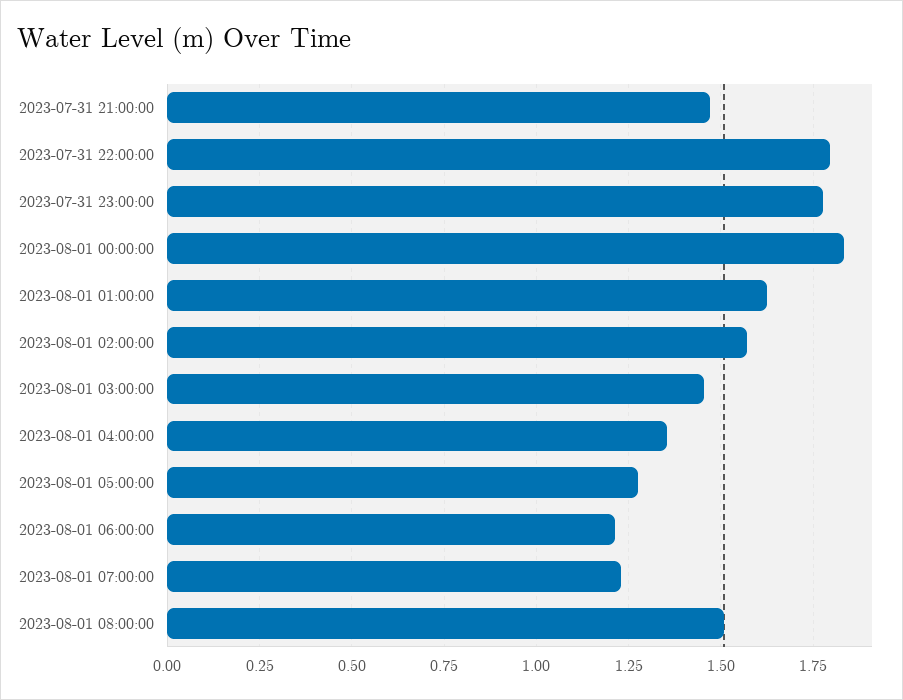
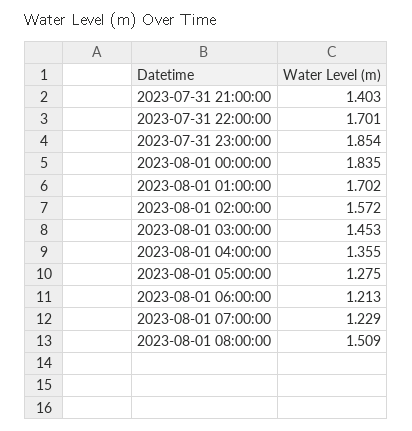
  {
-   "2023-07-31 21:00:00": 1.475,
+   "2023-07-31 21:00:00": 1.403,
-   "2023-07-31 22:00:00": 1.8,
+   "2023-07-31 22:00:00": 1.701,
-   "2023-07-31 23:00:00": 1.775,
+   "2023-07-31 23:00:00": 1.854,
    "2023-08-01 00:00:00": 1.835,
-   "2023-08-01 01:00:00": 1.625,
+   "2023-08-01 01:00:00": 1.702,
    "2023-08-01 02:00:00": 1.572,
    "2023-08-01 03:00:00": 1.453,
    "2023-08-01 04:00:00": 1.355,
    "2023-08-01 05:00:00": 1.275,
    "2023-08-01 06:00:00": 1.213,
    "2023-08-01 07:00:00": 1.229,
    "2023-08-01 08:00:00": 1.509
  }

